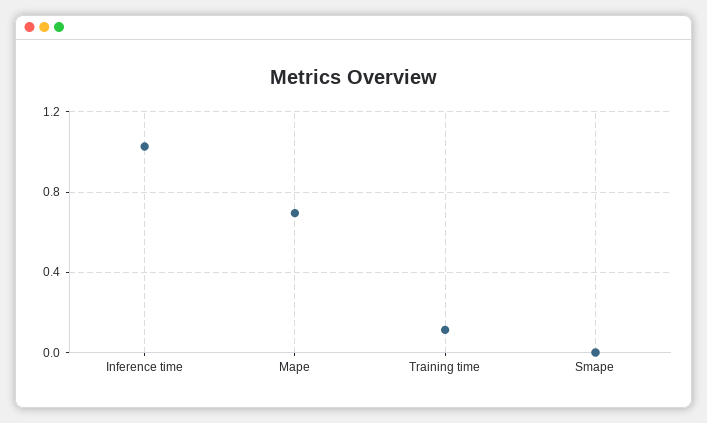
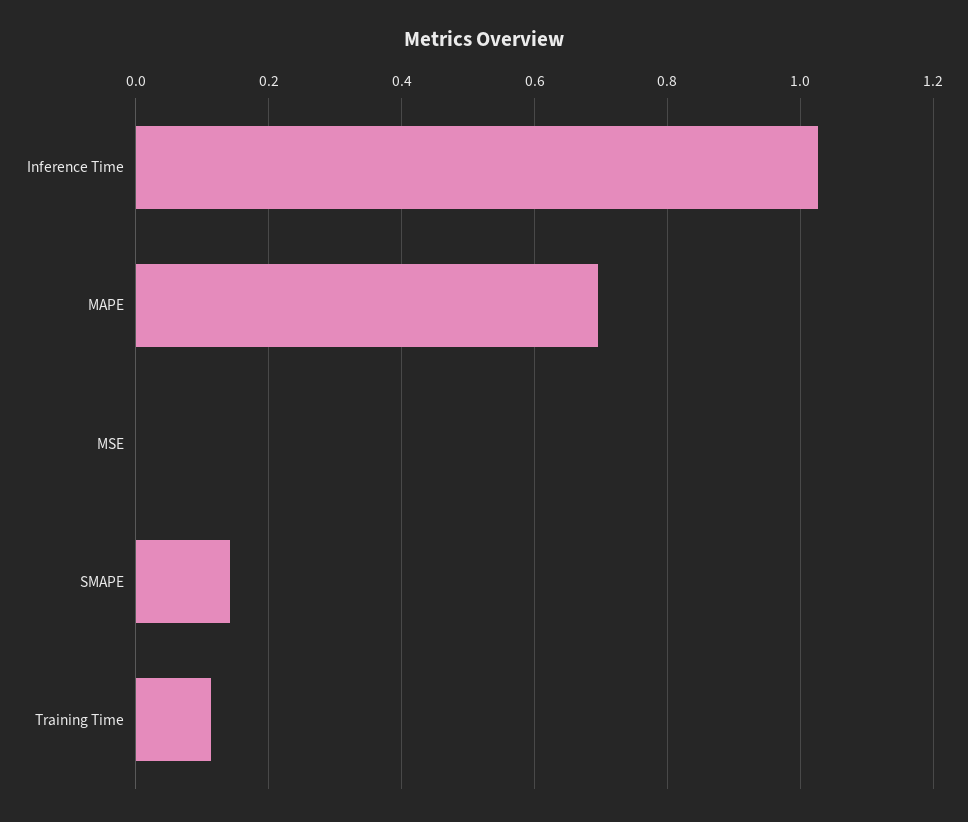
  {
    "Inference time": 1.02,
    "Mape": 0.7,
    "Training time": 0.12,
-   "Smape": 0
+   "Smape": 0.14,
+   "MSE": 0
  }

